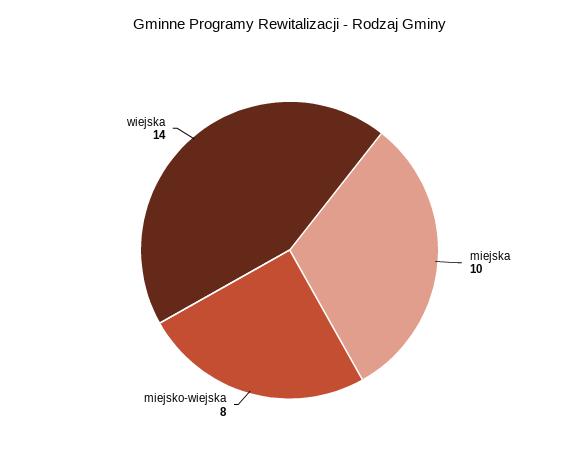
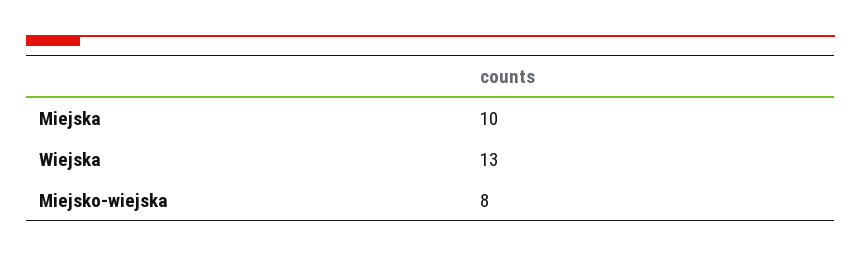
  {
    "miejska": 10,
    "miejsko-wiejska": 8,
-   "wiejska": 14
+   "wiejska": 13
  }

